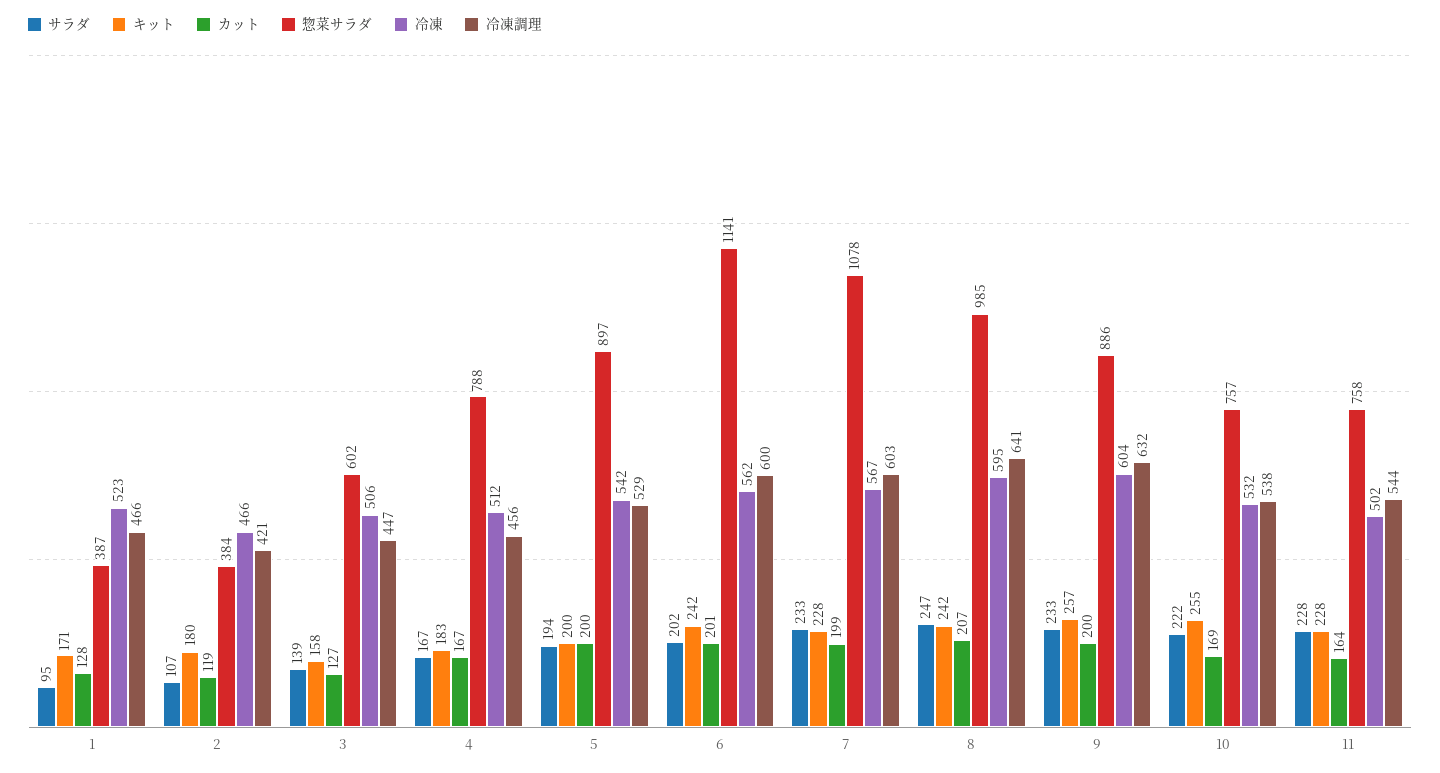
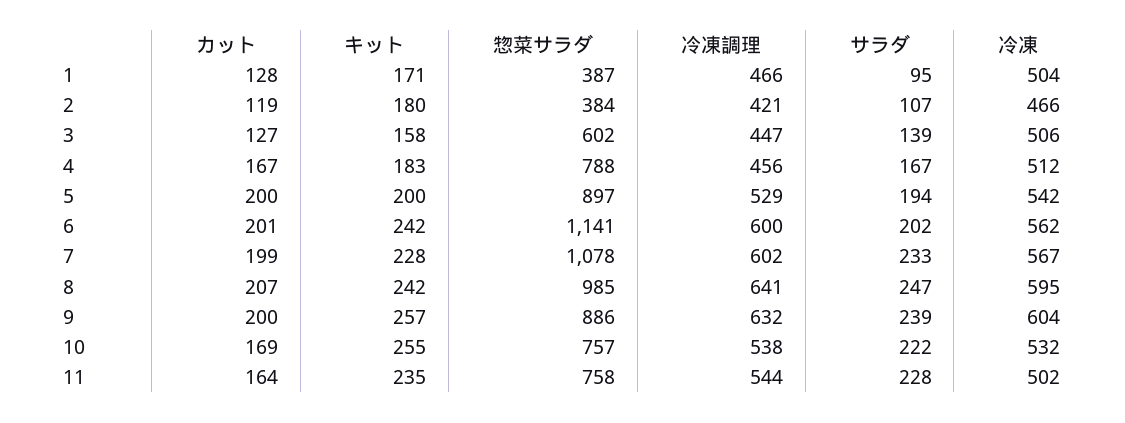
  {
    "サラダ": {
      "1": 95,
      "2": 107,
      "3": 139,
      "4": 167,
      "5": 194,
      "6": 202,
      "7": 233,
      "8": 247,
-     "9": 233,
+     "9": 239,
      "10": 222,
      "11": 228
    },
    "キット": {
      "1": 171,
      "2": 180,
      "3": 158,
      "4": 183,
      "5": 200,
      "6": 242,
      "7": 228,
      "8": 242,
      "9": 257,
      "10": 255,
-     "11": 228
+     "11": 235
    },
    "カット": {
      "1": 128,
      "2": 119,
      "3": 127,
      "4": 167,
      "5": 200,
      "6": 201,
      "7": 199,
      "8": 207,
      "9": 200,
      "10": 169,
      "11": 164
    },
    "惣菜サラダ": {
      "1": 387,
      "2": 384,
      "3": 602,
      "4": 788,
      "5": 897,
      "6": 1141,
      "7": 1078,
      "8": 985,
      "9": 886,
      "10": 757,
      "11": 758
    },
    "冷凍": {
-     "1": 523,
+     "1": 504,
      "2": 466,
      "3": 506,
      "4": 512,
      "5": 542,
      "6": 562,
      "7": 567,
      "8": 595,
      "9": 604,
      "10": 532,
      "11": 502
    },
    "冷凍調理": {
      "1": 466,
      "2": 421,
      "3": 447,
      "4": 456,
      "5": 529,
      "6": 600,
-     "7": 603,
+     "7": 602,
      "8": 641,
      "9": 632,
      "10": 538,
      "11": 544
    }
  }

